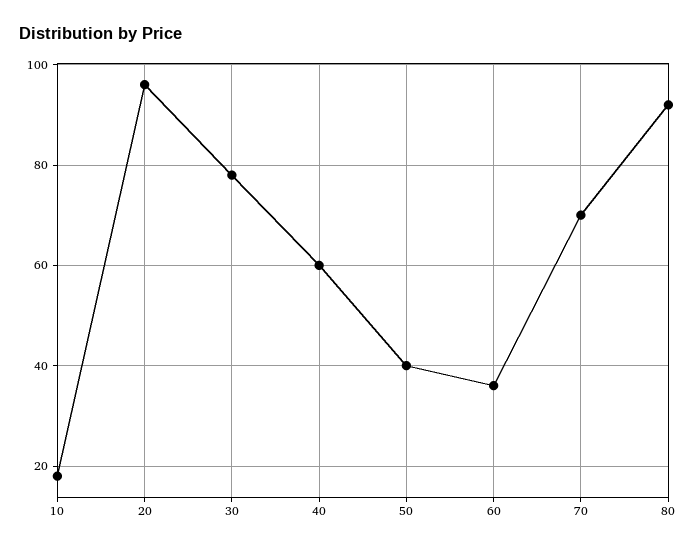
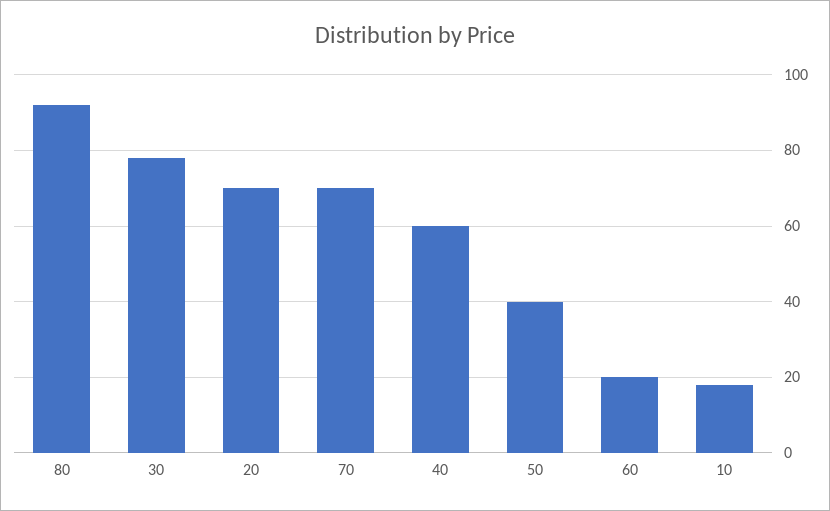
  {
    "10": 20,
-   "20": 95,
+   "20": 70,
    "30": 80,
    "40": 60,
    "50": 40,
-   "60": 35,
+   "60": 20,
    "70": 70,
    "80": 90
  }

